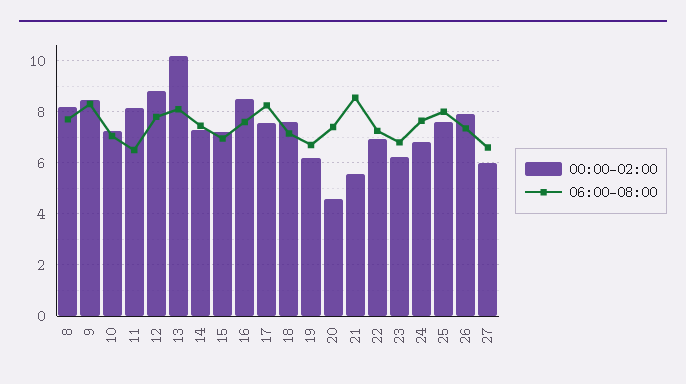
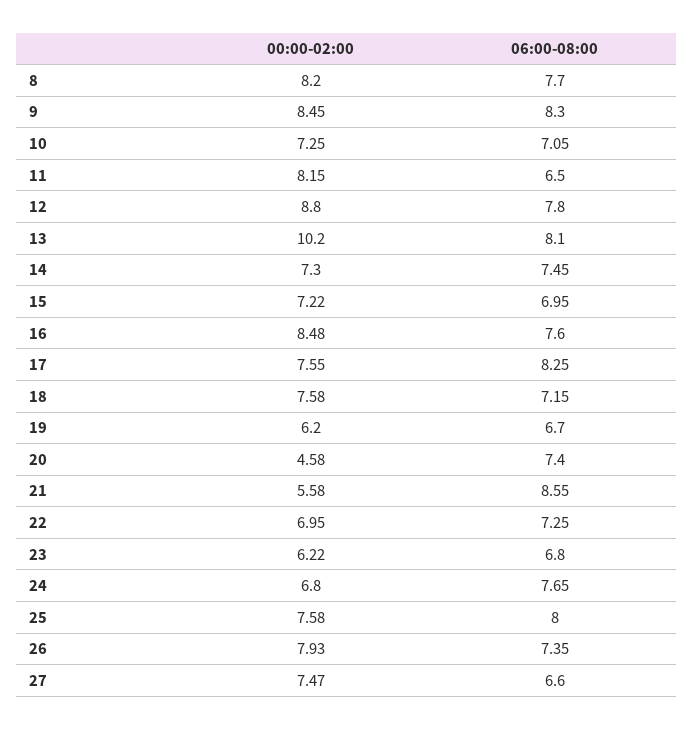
  {
    "00:00-02:00": {
      "8": 8.2,
      "9": 8.45,
      "10": 7.25,
      "11": 8.15,
      "12": 8.8,
      "13": 10.2,
      "14": 7.3,
      "15": 7.22,
      "16": 8.48,
      "17": 7.55,
      "18": 7.58,
      "19": 6.2,
      "20": 4.58,
      "21": 5.58,
      "22": 6.95,
      "23": 6.22,
      "24": 6.8,
      "25": 7.58,
      "26": 7.93,
-     "27": 6
+     "27": 7.47
    },
    "06:00-08:00": {
      "8": 7.7,
      "9": 8.3,
      "10": 7.05,
      "11": 6.5,
      "12": 7.8,
      "13": 8.1,
      "14": 7.45,
      "15": 6.95,
      "16": 7.6,
      "17": 8.25,
      "18": 7.15,
      "19": 6.7,
      "20": 7.4,
      "21": 8.55,
      "22": 7.25,
      "23": 6.8,
      "24": 7.65,
      "25": 8,
      "26": 7.35,
      "27": 6.6
    }
  }

